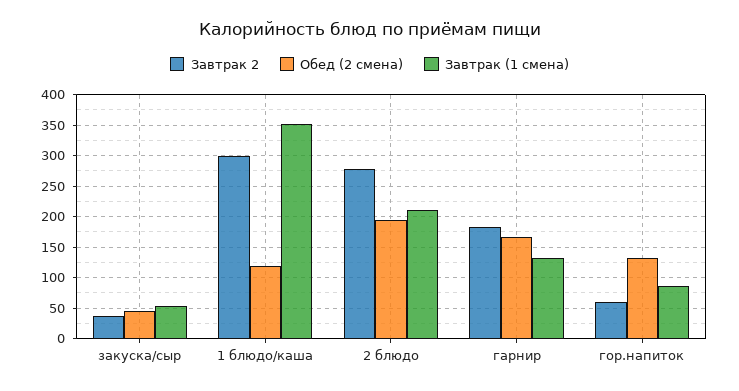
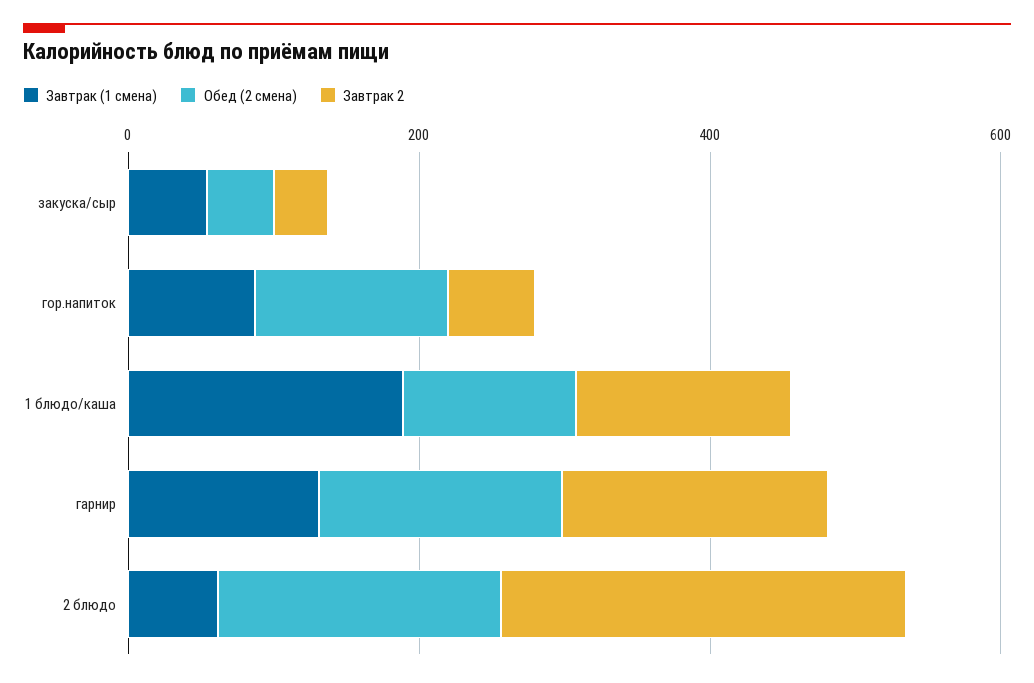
  {
    "Завтрак 2": {
      "закуска/сыр": 40,
-     "1 блюдо/каша": 300,
+     "1 блюдо/каша": 150,
      "2 блюдо": 280,
      "гарнир": 180,
      "гор.напиток": 60
    },
    "Обед (2 смена)": {
      "закуска/сыр": 50,
      "1 блюдо/каша": 120,
      "2 блюдо": 190,
      "гарнир": 170,
      "гор.напиток": 130
    },
    "Завтрак (1 смена)": {
      "закуска/сыр": 50,
-     "1 блюдо/каша": 350,
+     "1 блюдо/каша": 200,
-     "2 блюдо": 210,
+     "2 блюдо": 50,
      "гарнир": 130,
      "гор.напиток": 90
    }
  }

